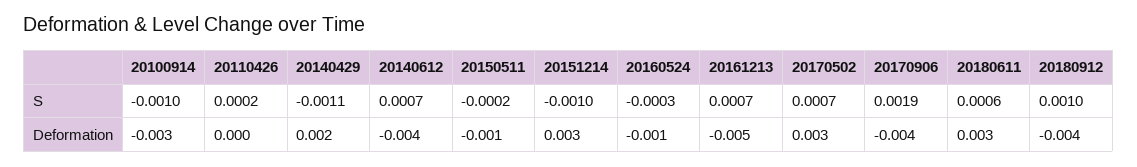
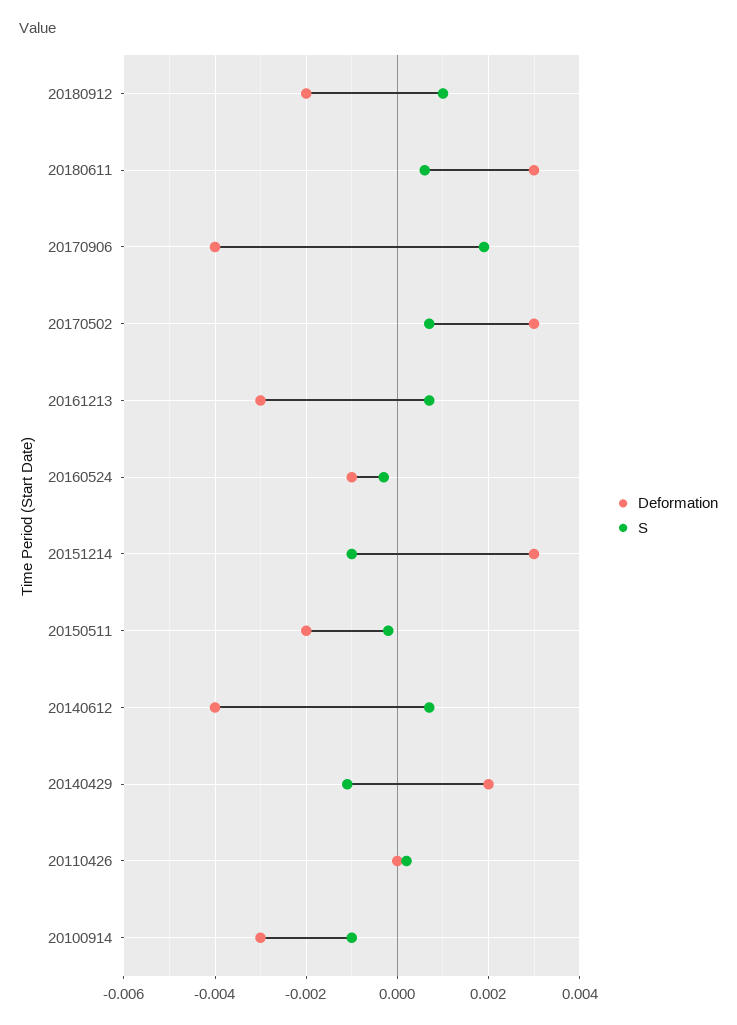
  {
    "S": {
      "20100914": -0.001,
      "20110426": 0.0002,
      "20140429": -0.0011,
      "20140612": 0.0007,
      "20150511": -0.0002,
      "20151214": -0.001,
      "20160524": -0.0003,
      "20161213": 0.0007,
      "20170502": 0.0007,
      "20170906": 0.0019,
      "20180611": 0.0006,
      "20180912": 0.001
    },
    "Deformation": {
      "20100914": -0.003,
      "20110426": 0,
      "20140429": 0.002,
      "20140612": -0.004,
-     "20150511": -0.001,
+     "20150511": -0.002,
      "20151214": 0.003,
      "20160524": -0.001,
-     "20161213": -0.005,
+     "20161213": -0.003,
      "20170502": 0.003,
      "20170906": -0.004,
      "20180611": 0.003,
-     "20180912": -0.004
+     "20180912": -0.002
    }
  }

